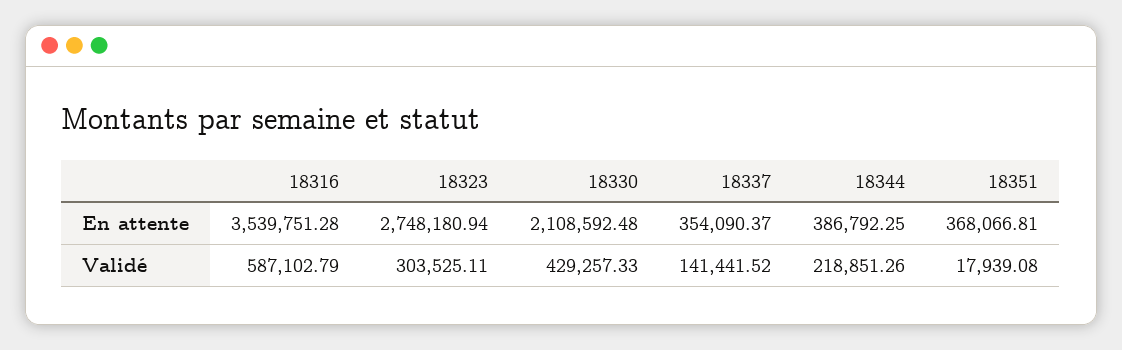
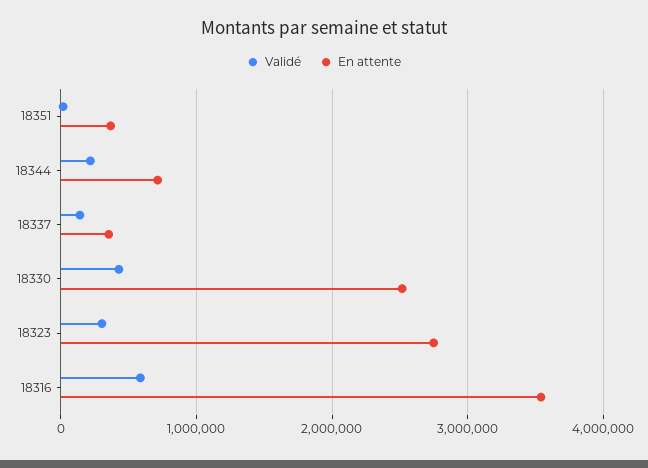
  {
    "En attente": {
      "18316": 3539751.28,
      "18323": 2748180.94,
-     "18330": 2108592.48,
+     "18330": 2500000,
      "18337": 354090.37,
-     "18344": 386792.25,
+     "18344": 700000,
      "18351": 368066.81
    },
    "Validé": {
      "18316": 587102.79,
      "18323": 303525.11,
      "18330": 429257.33,
      "18337": 141441.52,
      "18344": 218851.26,
      "18351": 17939.08
    }
  }

